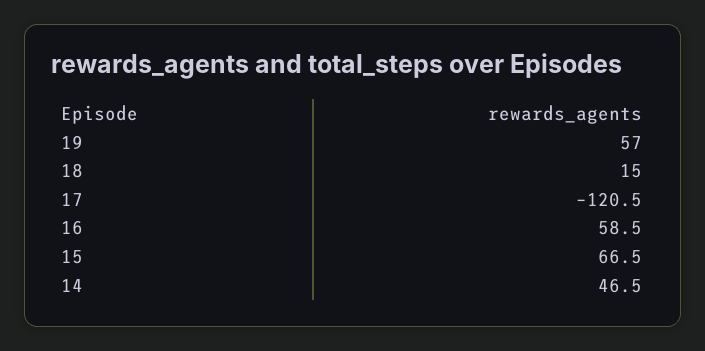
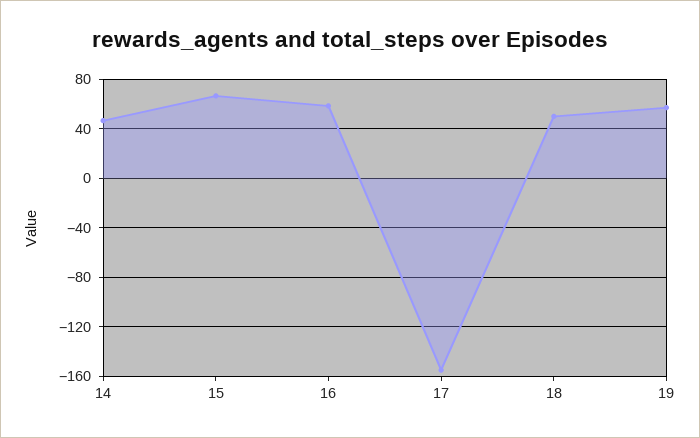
  {
    "19": 57,
-   "18": 15,
+   "18": 50,
-   "17": -120.5,
+   "17": -155,
    "16": 58.5,
    "15": 66.5,
    "14": 46.5
  }

